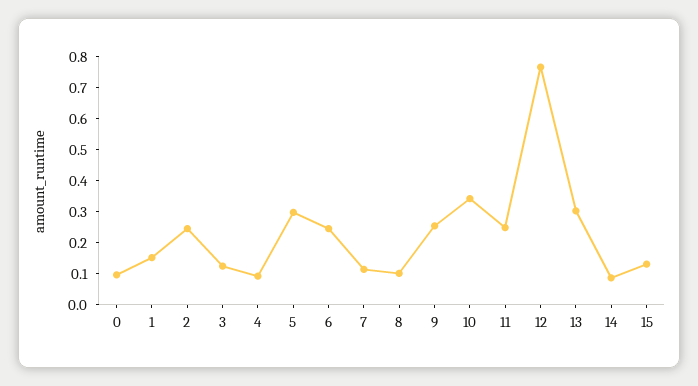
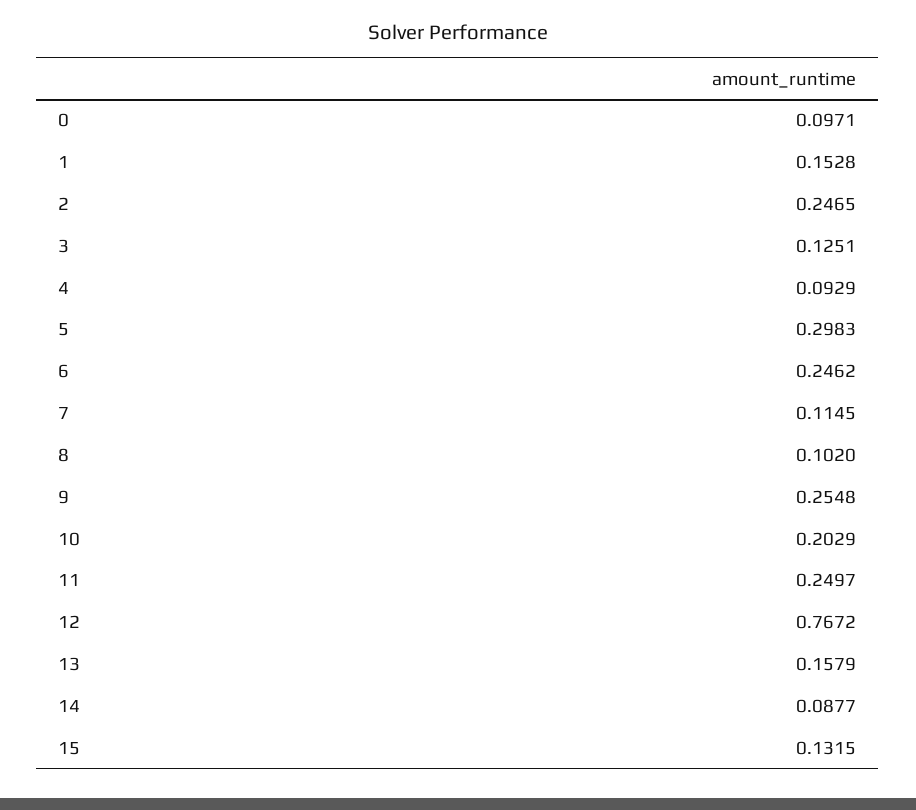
  {
    "0": 0.0971,
    "1": 0.1528,
    "2": 0.2465,
    "3": 0.1251,
    "4": 0.0929,
    "5": 0.2983,
    "6": 0.2462,
    "7": 0.1145,
    "8": 0.102,
    "9": 0.2548,
-   "10": 0.35,
+   "10": 0.2029,
    "11": 0.2497,
    "12": 0.7672,
-   "13": 0.3,
+   "13": 0.1579,
    "14": 0.0877,
    "15": 0.1315
  }

